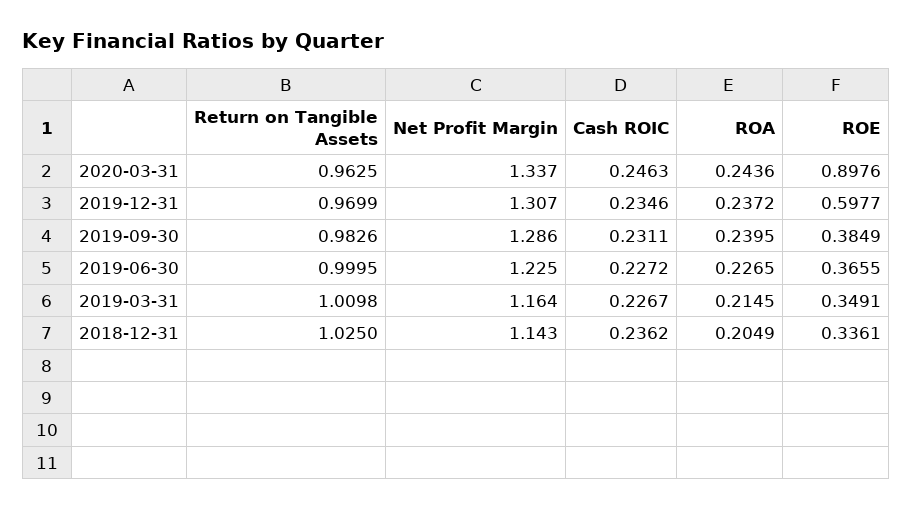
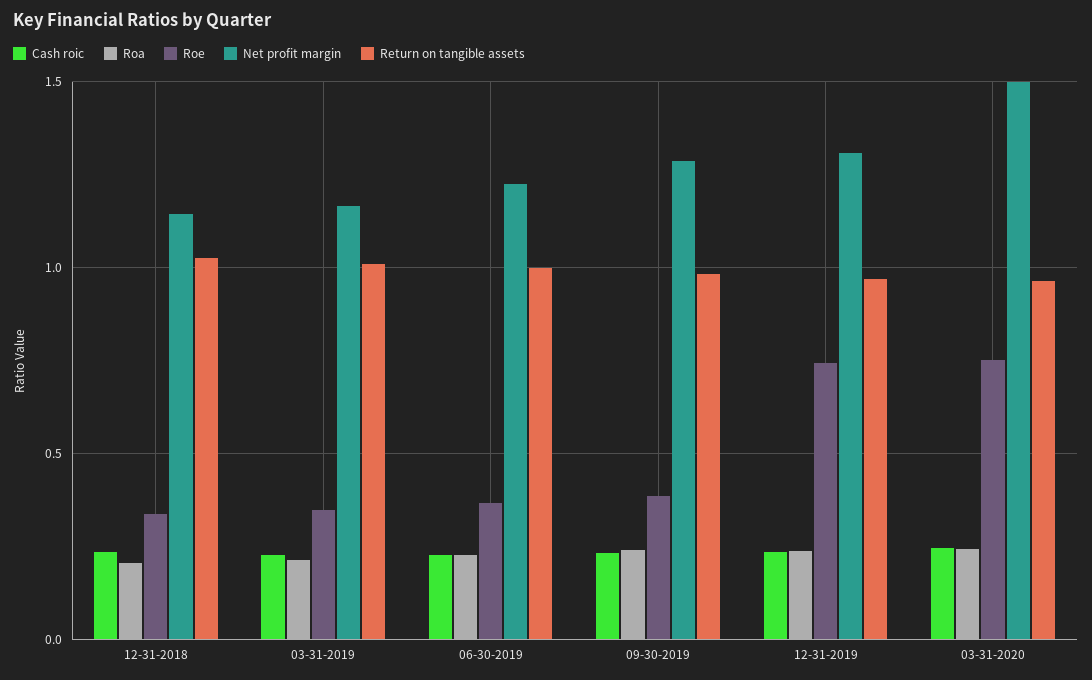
  {
    "Return on Tangible Assets": {
      "2020-03-31": 0.9625,
      "2019-12-31": 0.9699,
      "2019-09-30": 0.9826,
      "2019-06-30": 0.9995,
      "2019-03-31": 1.0098,
      "2018-12-31": 1.025
    },
    "Net Profit Margin": {
-     "2020-03-31": 1.337,
+     "2020-03-31": 1.5,
      "2019-12-31": 1.307,
      "2019-09-30": 1.286,
      "2019-06-30": 1.225,
      "2019-03-31": 1.164,
      "2018-12-31": 1.143
    },
    "Cash ROIC": {
      "2020-03-31": 0.2463,
      "2019-12-31": 0.2346,
      "2019-09-30": 0.2311,
      "2019-06-30": 0.2272,
      "2019-03-31": 0.2267,
      "2018-12-31": 0.2362
    },
    "ROA": {
      "2020-03-31": 0.2436,
      "2019-12-31": 0.2372,
      "2019-09-30": 0.2395,
      "2019-06-30": 0.2265,
      "2019-03-31": 0.2145,
      "2018-12-31": 0.2049
    },
    "ROE": {
-     "2020-03-31": 0.8976,
+     "2020-03-31": 0.75,
-     "2019-12-31": 0.5977,
+     "2019-12-31": 0.75,
      "2019-09-30": 0.3849,
      "2019-06-30": 0.3655,
      "2019-03-31": 0.3491,
      "2018-12-31": 0.3361
    }
  }

